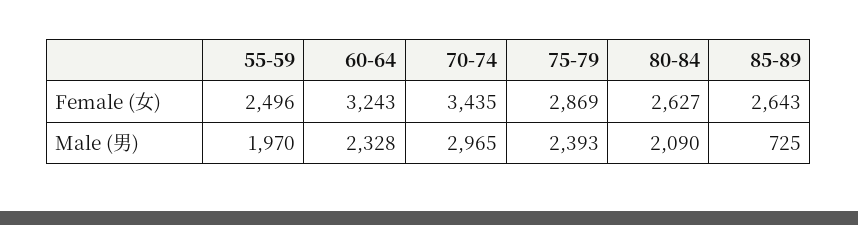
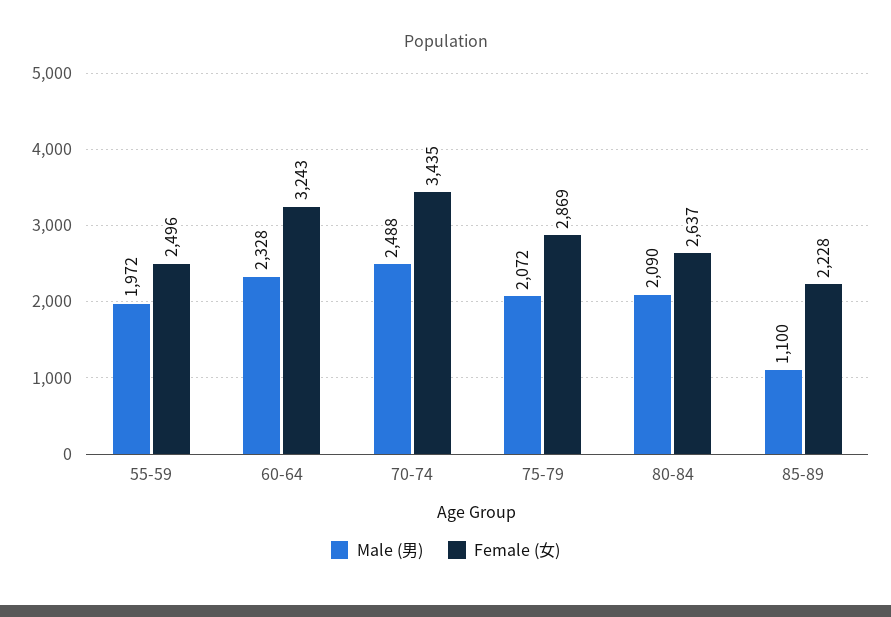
  {
    "Female (女)": {
      "55-59": 2496,
      "60-64": 3243,
      "70-74": 3435,
      "75-79": 2869,
-     "80-84": 2627,
+     "80-84": 2637,
-     "85-89": 2643
+     "85-89": 2228
    },
    "Male (男)": {
-     "55-59": 1970,
+     "55-59": 1972,
      "60-64": 2328,
-     "70-74": 2965,
+     "70-74": 2488,
-     "75-79": 2393,
+     "75-79": 2072,
      "80-84": 2090,
-     "85-89": 725
+     "85-89": 1100
    }
  }

